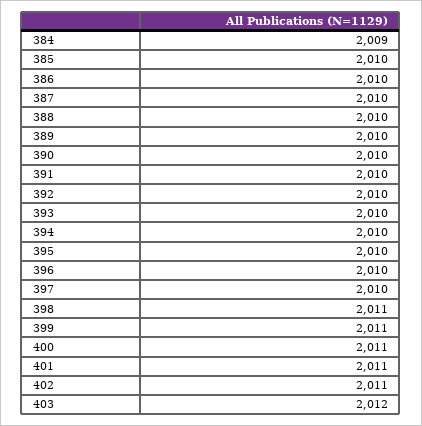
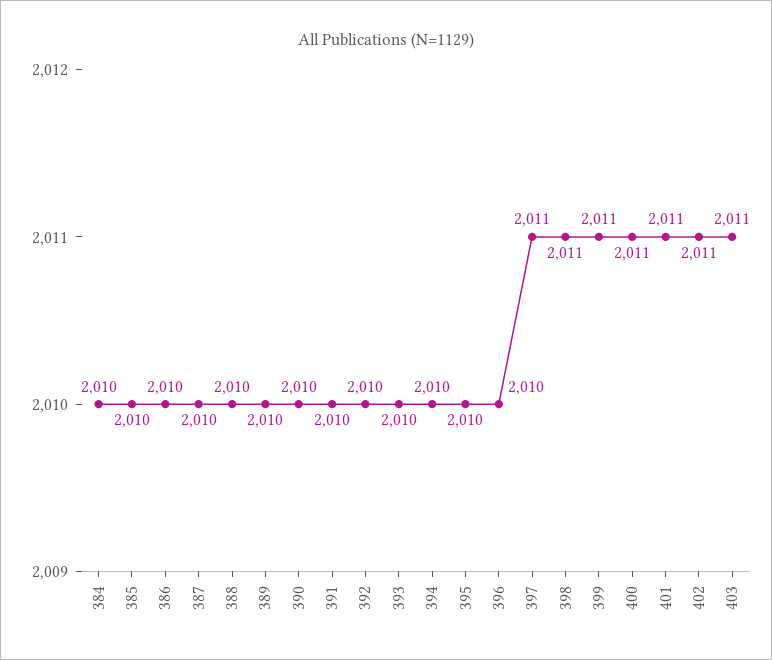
  {
-   "384": 2009,
+   "384": 2010,
    "385": 2010,
    "386": 2010,
    "387": 2010,
    "388": 2010,
    "389": 2010,
    "390": 2010,
    "391": 2010,
    "392": 2010,
    "393": 2010,
    "394": 2010,
    "395": 2010,
    "396": 2010,
-   "397": 2010,
+   "397": 2011,
    "398": 2011,
    "399": 2011,
    "400": 2011,
    "401": 2011,
    "402": 2011,
-   "403": 2012
+   "403": 2011
  }

